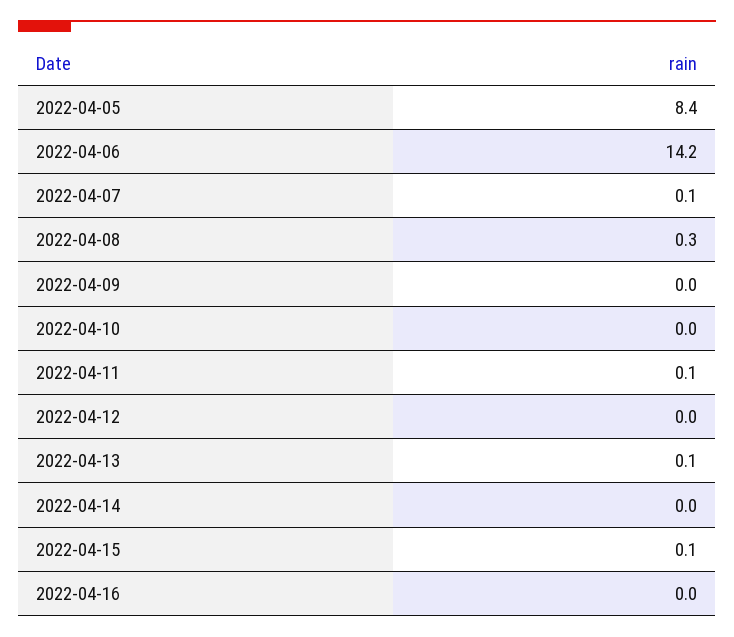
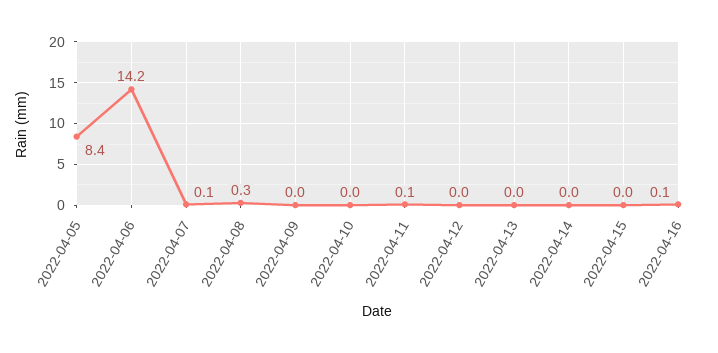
  {
    "2022-04-05": 8.4,
    "2022-04-06": 14.2,
    "2022-04-07": 0.1,
    "2022-04-08": 0.3,
    "2022-04-09": 0,
    "2022-04-10": 0,
    "2022-04-11": 0.1,
    "2022-04-12": 0,
-   "2022-04-13": 0.1,
+   "2022-04-13": 0,
    "2022-04-14": 0,
-   "2022-04-15": 0.1,
+   "2022-04-15": 0,
-   "2022-04-16": 0
+   "2022-04-16": 0.1
  }

